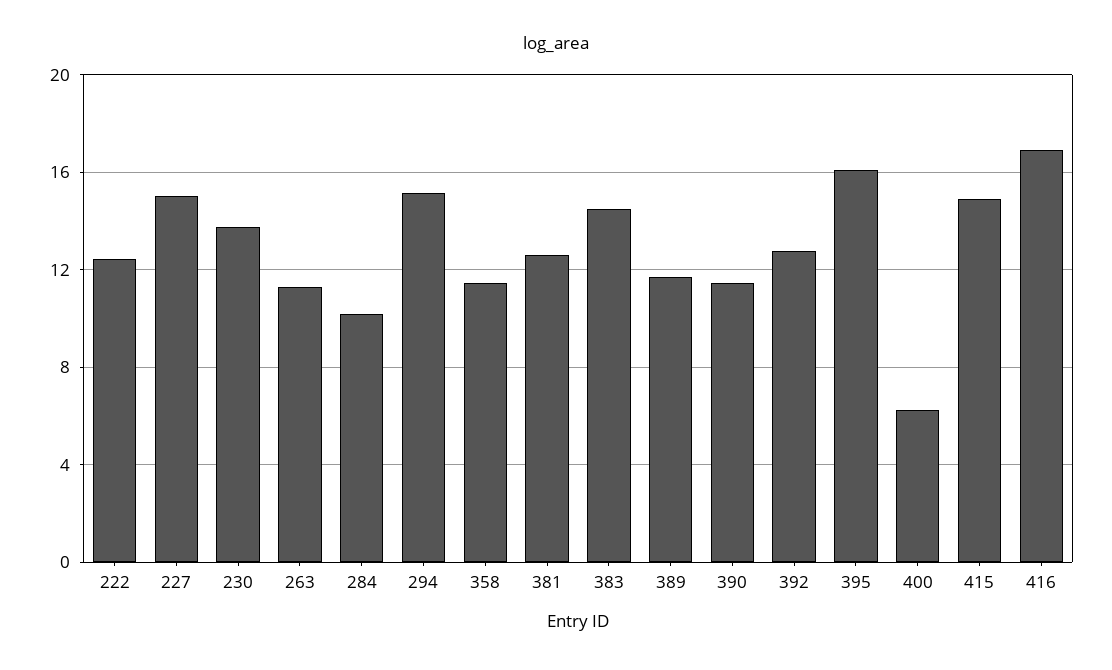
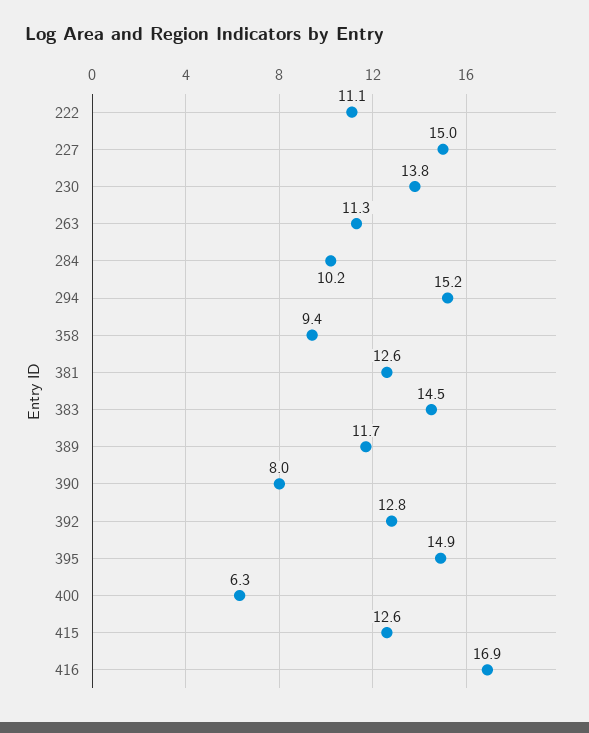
  {
-   "222": 12.5,
+   "222": 11.1,
    "227": 15,
    "230": 13.8,
    "263": 11.3,
    "284": 10.2,
    "294": 15.2,
-   "358": 11.5,
+   "358": 9.4,
    "381": 12.6,
    "383": 14.5,
    "389": 11.7,
-   "390": 11.5,
+   "390": 8,
    "392": 12.8,
-   "395": 16,
+   "395": 14.9,
    "400": 6.3,
-   "415": 15,
+   "415": 12.6,
    "416": 16.9
  }

